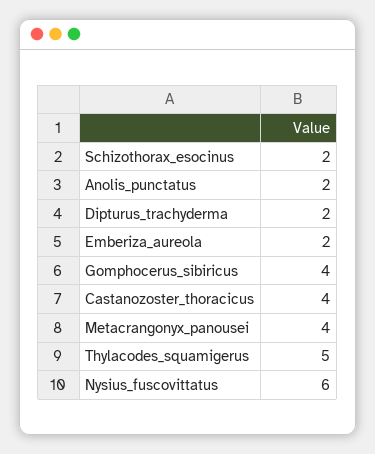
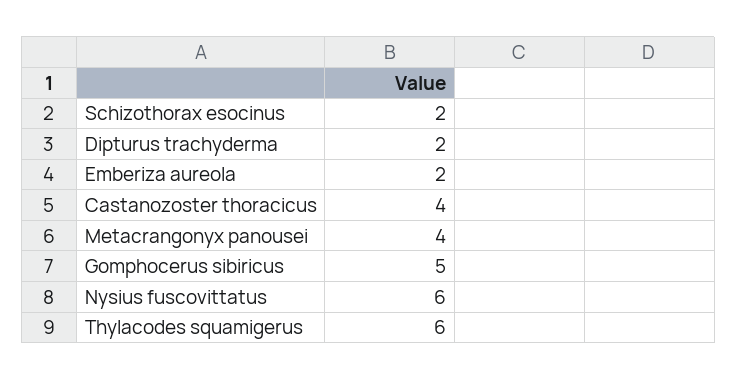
  {
    "Schizothorax_esocinus": 2,
-   "Anolis_punctatus": 2,
    "Dipturus_trachyderma": 2,
    "Emberiza_aureola": 2,
-   "Gomphocerus_sibiricus": 4,
+   "Gomphocerus_sibiricus": 5,
    "Castanozoster_thoracicus": 4,
    "Metacrangonyx_panousei": 4,
-   "Thylacodes_squamigerus": 5,
+   "Thylacodes_squamigerus": 6,
    "Nysius_fuscovittatus": 6
  }

